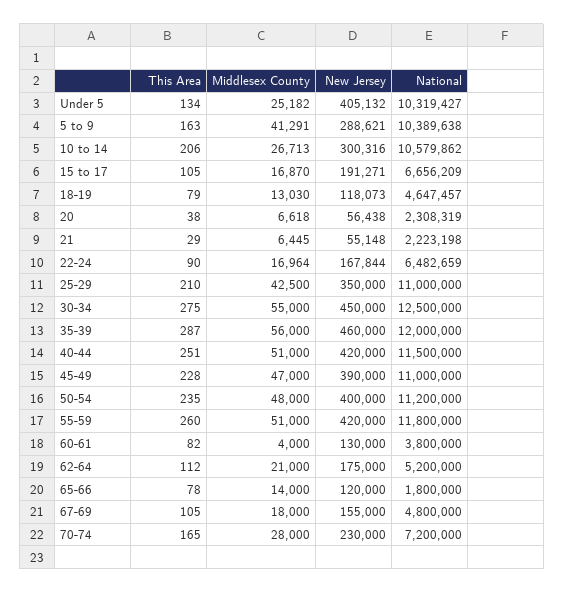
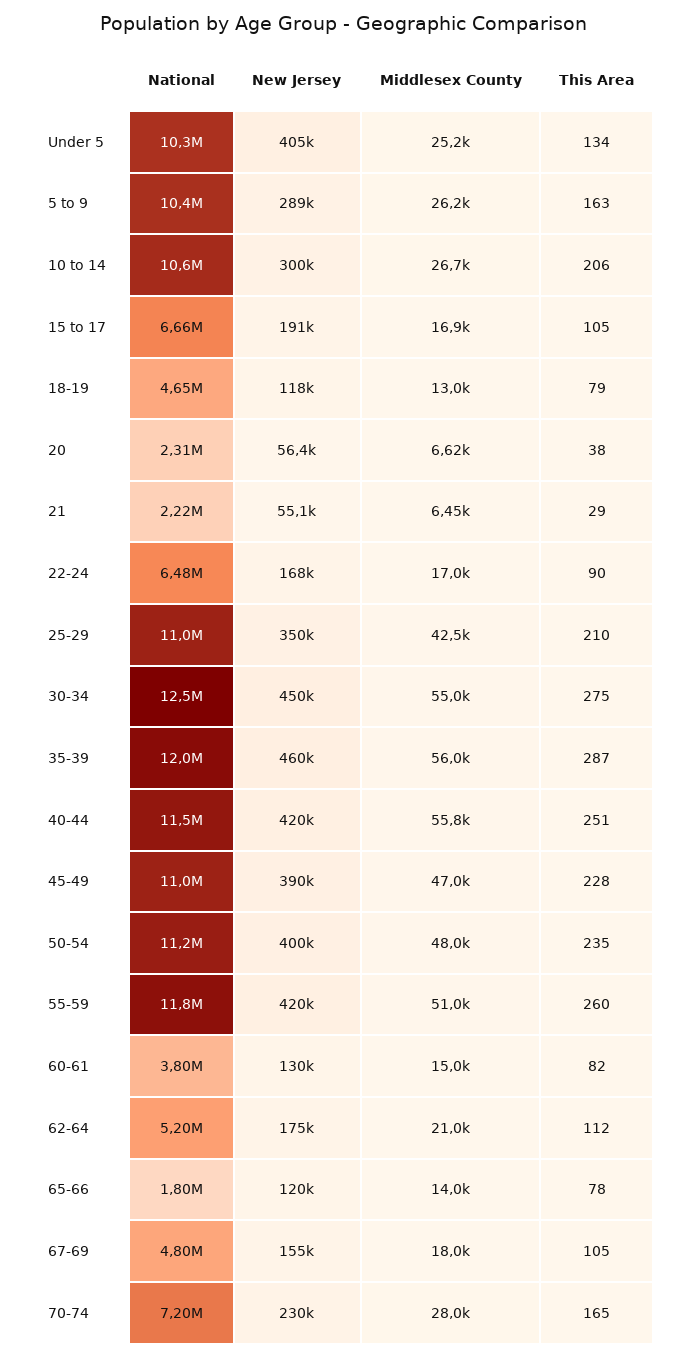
  {
    "This Area": {
      "Under 5": 134,
      "5 to 9": 163,
      "10 to 14": 206,
      "15 to 17": 105,
      "18-19": 79,
      "20": 38,
      "21": 29,
      "22-24": 90,
      "25-29": 210,
      "30-34": 275,
      "35-39": 287,
      "40-44": 251,
      "45-49": 228,
      "50-54": 235,
      "55-59": 260,
      "60-61": 82,
      "62-64": 112,
      "65-66": 78,
      "67-69": 105,
      "70-74": 165
    },
    "Middlesex County": {
      "Under 5": 25182,
-     "5 to 9": 41291,
+     "5 to 9": 26200,
      "10 to 14": 26713,
      "15 to 17": 16870,
      "18-19": 13030,
      "20": 6618,
      "21": 6445,
      "22-24": 16964,
      "25-29": 42500,
      "30-34": 55000,
      "35-39": 56000,
-     "40-44": 51000,
+     "40-44": 55800,
      "45-49": 47000,
      "50-54": 48000,
      "55-59": 51000,
-     "60-61": 4000,
+     "60-61": 15000,
      "62-64": 21000,
      "65-66": 14000,
      "67-69": 18000,
      "70-74": 28000
    },
    "New Jersey": {
      "Under 5": 405132,
      "5 to 9": 288621,
      "10 to 14": 300316,
      "15 to 17": 191271,
      "18-19": 118073,
      "20": 56438,
      "21": 55148,
      "22-24": 167844,
      "25-29": 350000,
      "30-34": 450000,
      "35-39": 460000,
      "40-44": 420000,
      "45-49": 390000,
      "50-54": 400000,
      "55-59": 420000,
      "60-61": 130000,
      "62-64": 175000,
      "65-66": 120000,
      "67-69": 155000,
      "70-74": 230000
    },
    "National": {
      "Under 5": 10319427,
      "5 to 9": 10389638,
      "10 to 14": 10579862,
      "15 to 17": 6656209,
      "18-19": 4647457,
      "20": 2308319,
      "21": 2223198,
      "22-24": 6482659,
      "25-29": 11000000,
      "30-34": 12500000,
      "35-39": 12000000,
      "40-44": 11500000,
      "45-49": 11000000,
      "50-54": 11200000,
      "55-59": 11800000,
      "60-61": 3800000,
      "62-64": 5200000,
      "65-66": 1800000,
      "67-69": 4800000,
      "70-74": 7200000
    }
  }

